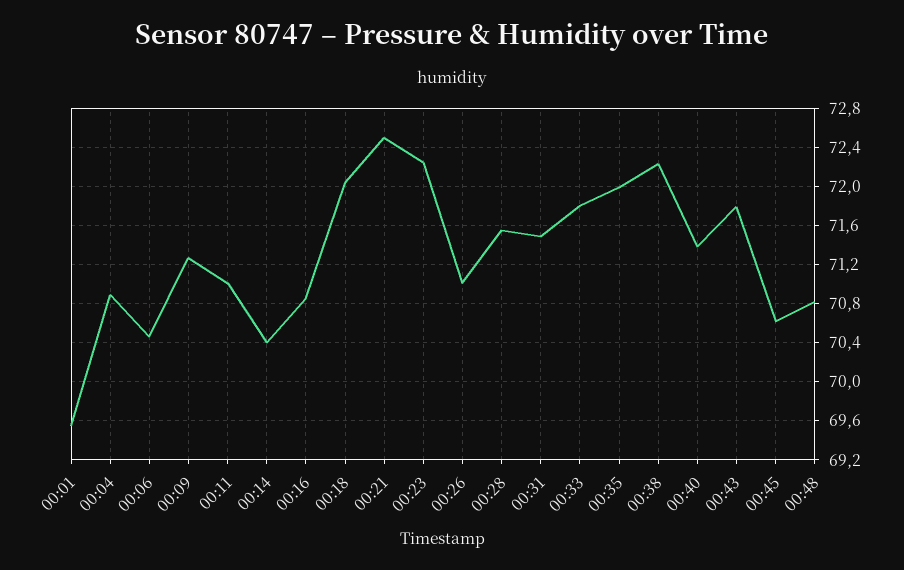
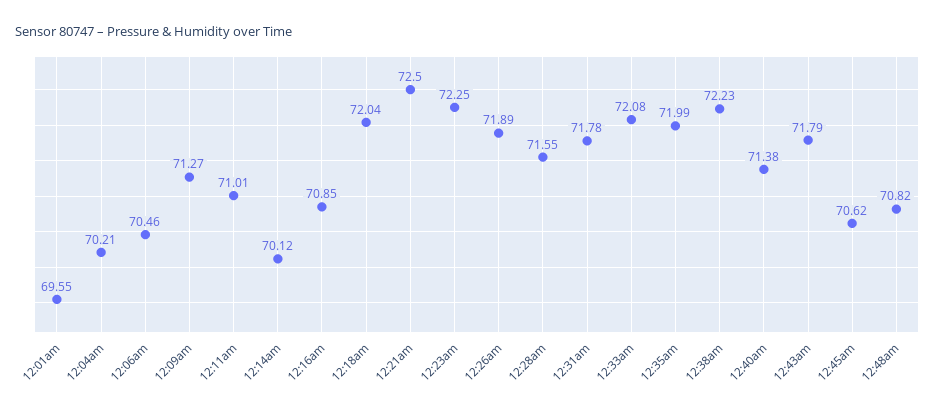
  {
    "00:01": 69.55,
-   "00:04": 70.9,
+   "00:04": 70.21,
    "00:06": 70.46,
    "00:09": 71.27,
    "00:11": 71.01,
-   "00:14": 70.4,
+   "00:14": 70.12,
    "00:16": 70.85,
    "00:18": 72.04,
    "00:21": 72.5,
    "00:23": 72.25,
-   "00:26": 71,
+   "00:26": 71.89,
    "00:28": 71.55,
-   "00:31": 71.5,
+   "00:31": 71.78,
-   "00:33": 71.8,
+   "00:33": 72.08,
    "00:35": 71.99,
    "00:38": 72.23,
    "00:40": 71.38,
    "00:43": 71.79,
    "00:45": 70.62,
    "00:48": 70.82
  }

